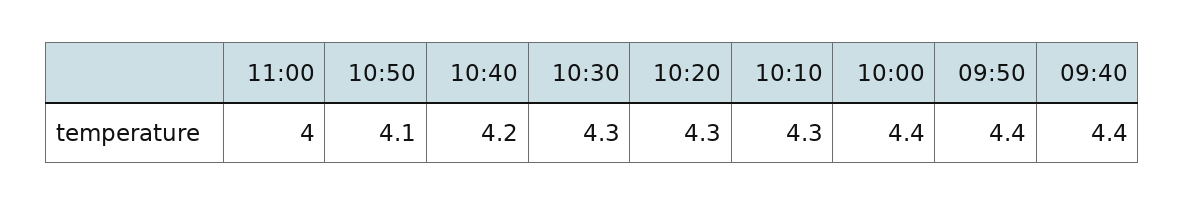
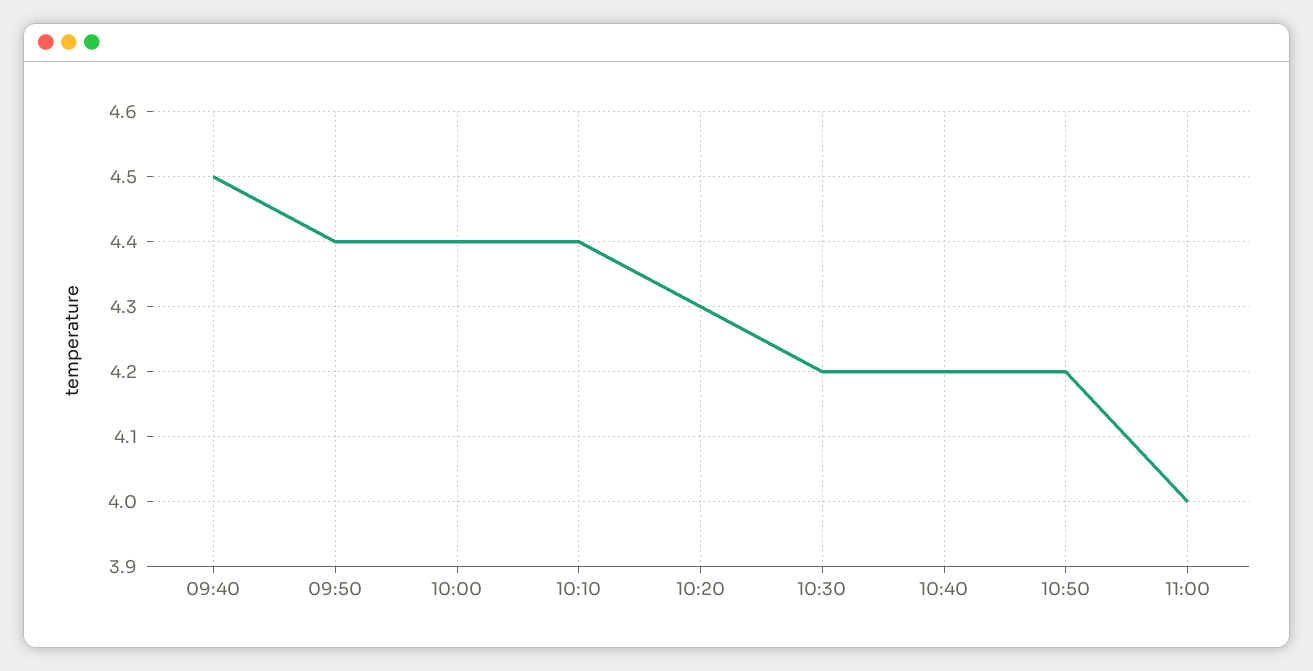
  {
    "11:00": 4,
-   "10:50": 4.1,
+   "10:50": 4.2,
    "10:40": 4.2,
-   "10:30": 4.3,
+   "10:30": 4.2,
    "10:20": 4.3,
-   "10:10": 4.3,
+   "10:10": 4.4,
    "10:00": 4.4,
    "09:50": 4.4,
-   "09:40": 4.4
+   "09:40": 4.5
  }

